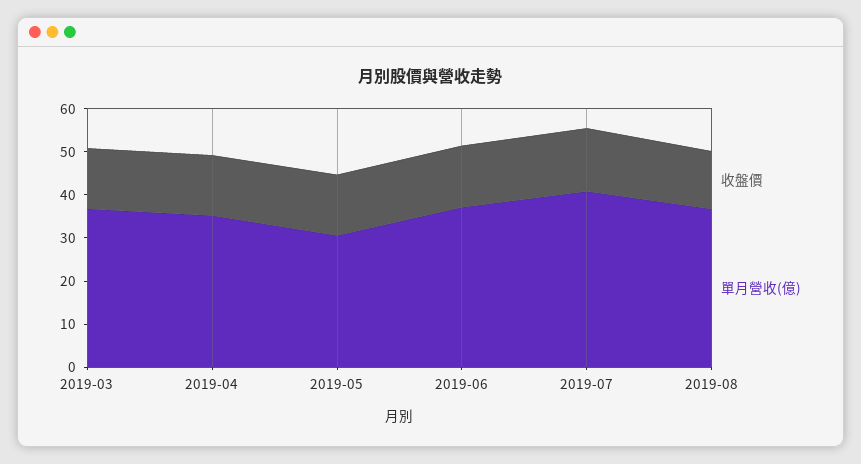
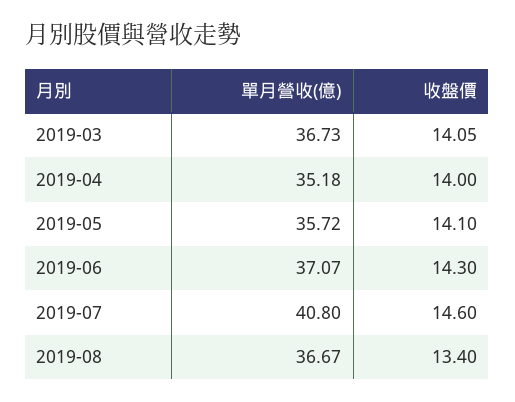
  {
    "收盤價": {
      "2019-03": 14.05,
      "2019-04": 14,
      "2019-05": 14.1,
      "2019-06": 14.3,
      "2019-07": 14.6,
      "2019-08": 13.4
    },
    "單月營收(億)": {
      "2019-03": 36.73,
      "2019-04": 35.18,
-     "2019-05": 30,
+     "2019-05": 35.72,
      "2019-06": 37.07,
      "2019-07": 40.8,
      "2019-08": 36.67
    }
  }

